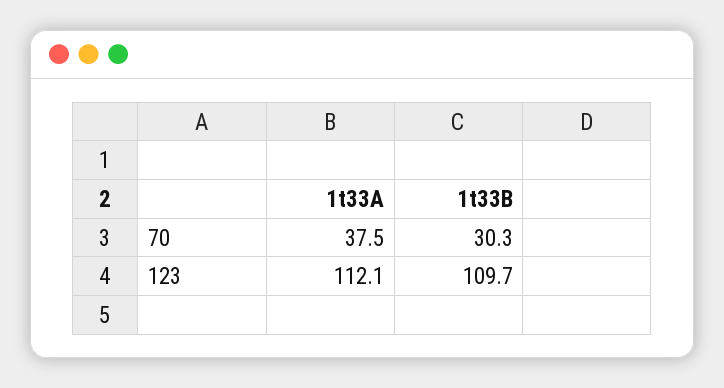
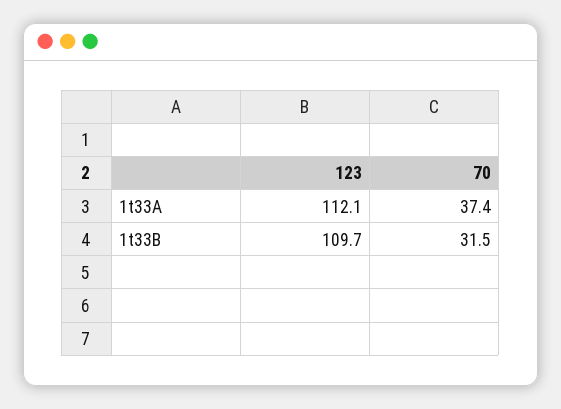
  {
    "1t33A": {
-     "70": 37.5,
+     "70": 37.4,
      "123": 112.1
    },
    "1t33B": {
-     "70": 30.3,
+     "70": 31.5,
      "123": 109.7
    }
  }

